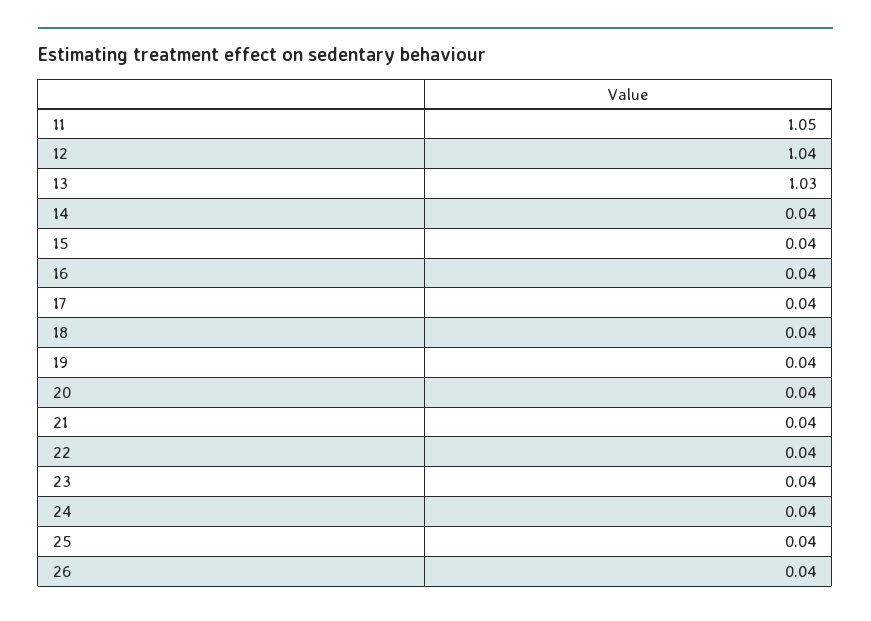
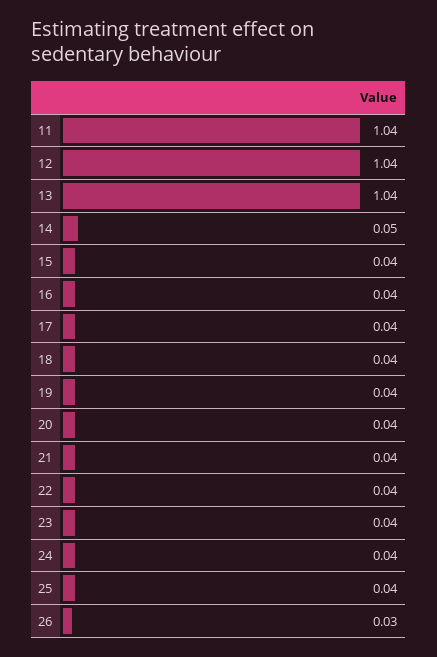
  {
-   "11": 1.05,
+   "11": 1.04,
    "12": 1.04,
-   "13": 1.03,
+   "13": 1.04,
-   "14": 0.04,
+   "14": 0.05,
    "15": 0.04,
    "16": 0.04,
    "17": 0.04,
    "18": 0.04,
    "19": 0.04,
    "20": 0.04,
    "21": 0.04,
    "22": 0.04,
    "23": 0.04,
    "24": 0.04,
    "25": 0.04,
-   "26": 0.04
+   "26": 0.03
  }

